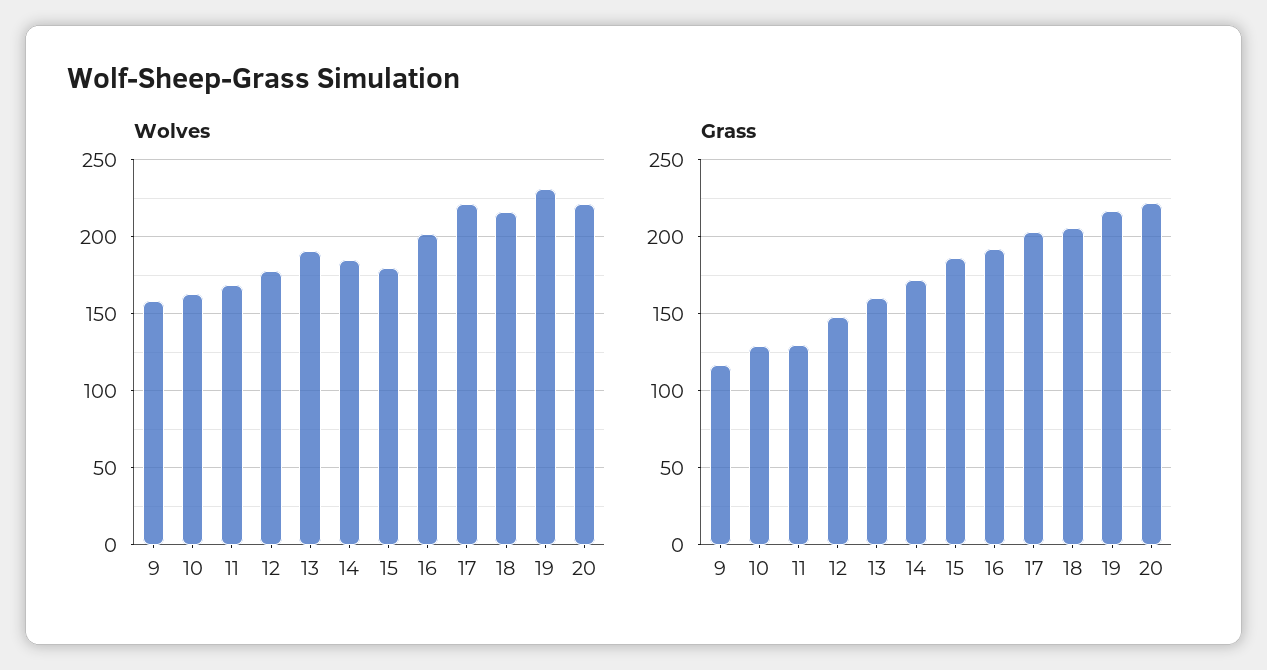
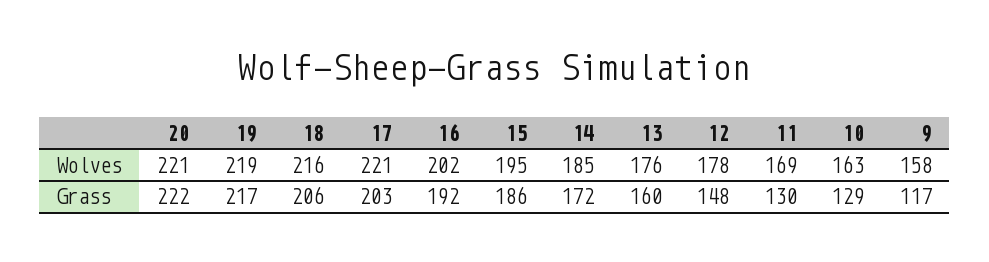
  {
    "Wolves": {
      "9": 158,
      "10": 163,
      "11": 169,
      "12": 178,
-     "13": 190,
+     "13": 176,
      "14": 185,
-     "15": 180,
+     "15": 195,
      "16": 202,
      "17": 221,
      "18": 216,
-     "19": 230,
+     "19": 219,
      "20": 221
    },
    "Grass": {
      "9": 117,
      "10": 129,
      "11": 130,
      "12": 148,
      "13": 160,
      "14": 172,
      "15": 186,
      "16": 192,
      "17": 203,
      "18": 206,
      "19": 217,
      "20": 222
    }
  }

